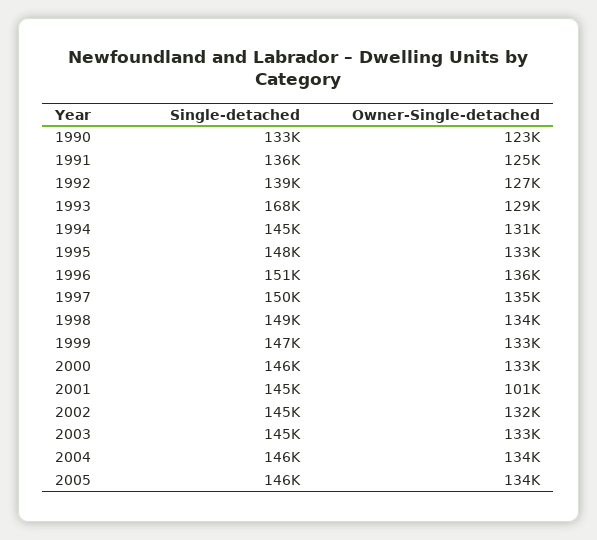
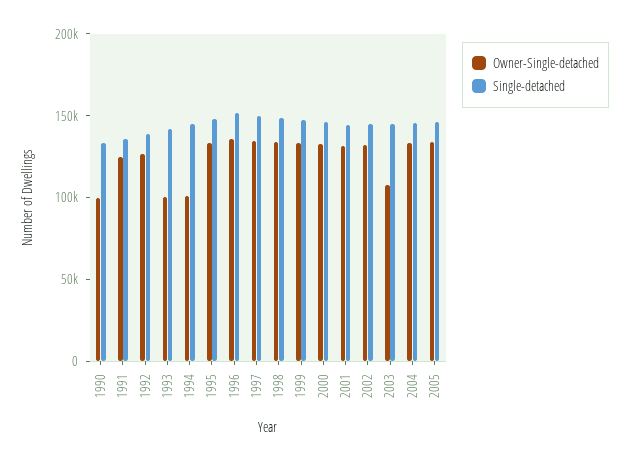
  {
    "Single-detached": {
      "1990": 133000,
      "1991": 136000,
      "1992": 139000,
-     "1993": 168000,
+     "1993": 140000,
      "1994": 145000,
      "1995": 148000,
      "1996": 151000,
      "1997": 150000,
      "1998": 149000,
      "1999": 147000,
      "2000": 146000,
      "2001": 145000,
      "2002": 145000,
      "2003": 145000,
      "2004": 146000,
      "2005": 146000
    },
    "Owner-Single-detached": {
-     "1990": 123000,
+     "1990": 100000,
      "1991": 125000,
      "1992": 127000,
-     "1993": 129000,
+     "1993": 100000,
-     "1994": 131000,
+     "1994": 100000,
      "1995": 133000,
      "1996": 136000,
      "1997": 135000,
      "1998": 134000,
      "1999": 133000,
      "2000": 133000,
-     "2001": 101000,
+     "2001": 130000,
      "2002": 132000,
-     "2003": 133000,
+     "2003": 110000,
      "2004": 134000,
      "2005": 134000
    }
  }

